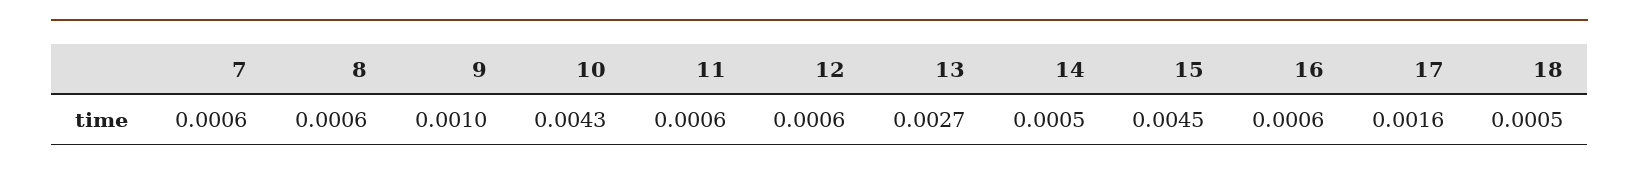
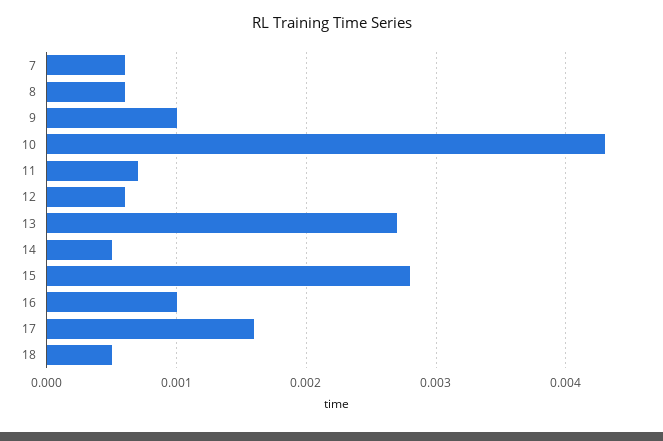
  {
    "7": 0.0006,
    "8": 0.0006,
    "9": 0.001,
    "10": 0.0043,
-   "11": 0.0006,
+   "11": 0.0007,
    "12": 0.0006,
    "13": 0.0027,
    "14": 0.0005,
-   "15": 0.0045,
+   "15": 0.0028,
-   "16": 0.0006,
+   "16": 0.001,
    "17": 0.0016,
    "18": 0.0005
  }

